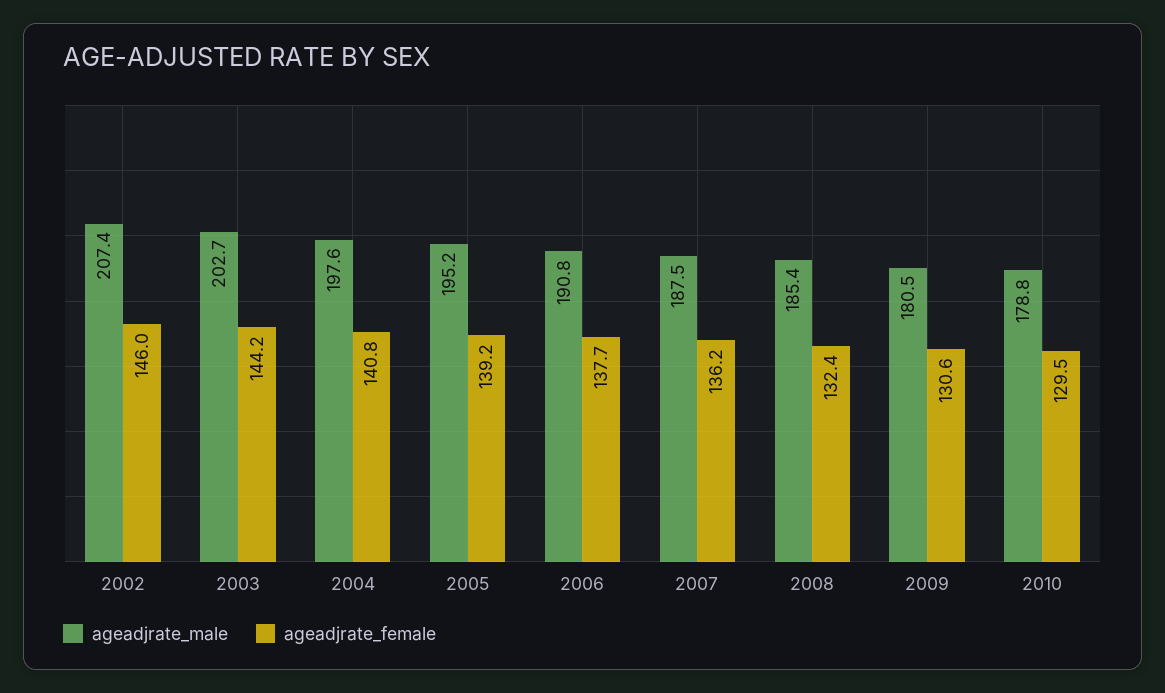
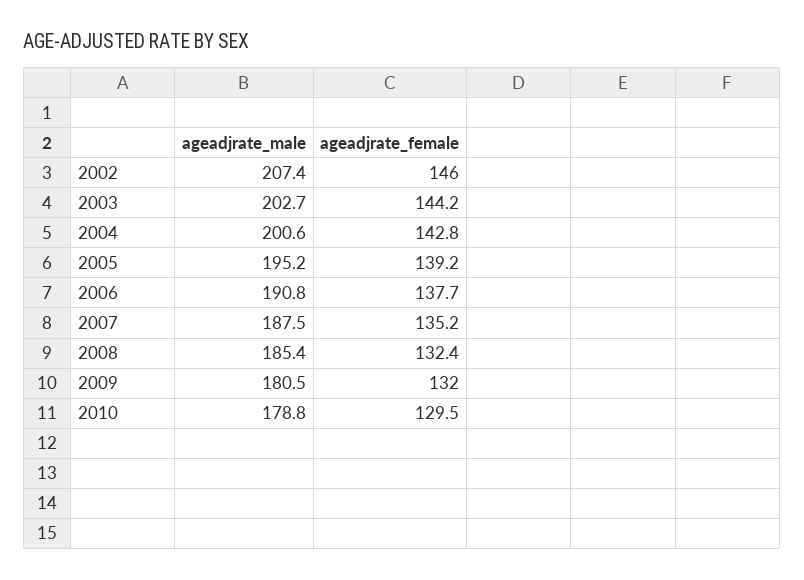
  {
    "ageadjrate_male": {
      "2002": 207.4,
      "2003": 202.7,
-     "2004": 197.6,
+     "2004": 200.6,
      "2005": 195.2,
      "2006": 190.8,
      "2007": 187.5,
      "2008": 185.4,
      "2009": 180.5,
      "2010": 178.8
    },
    "ageadjrate_female": {
      "2002": 146,
      "2003": 144.2,
-     "2004": 140.8,
+     "2004": 142.8,
      "2005": 139.2,
      "2006": 137.7,
-     "2007": 136.2,
+     "2007": 135.2,
      "2008": 132.4,
-     "2009": 130.6,
+     "2009": 132,
      "2010": 129.5
    }
  }

